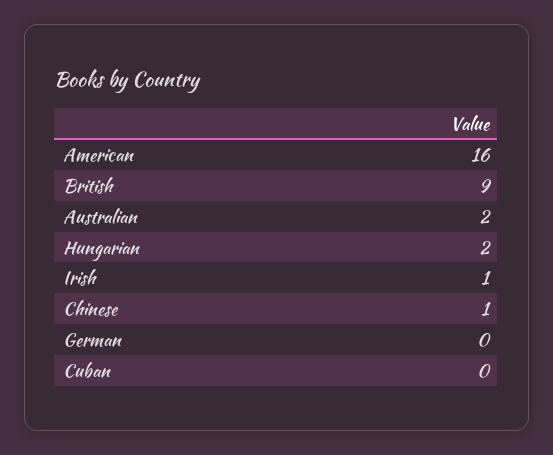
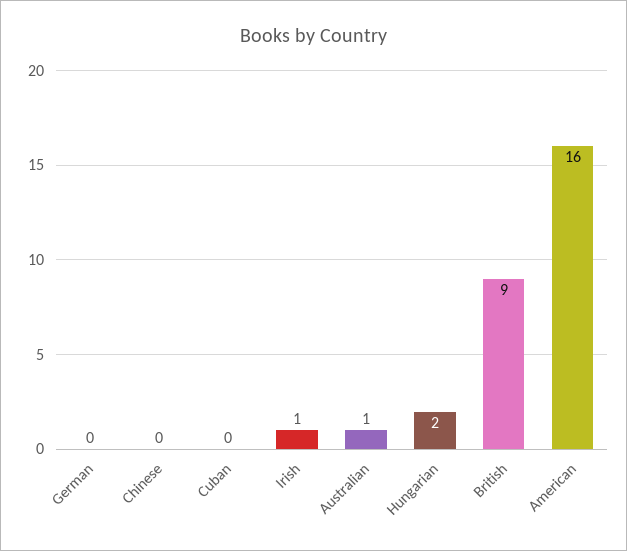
  {
    "American": 16,
    "British": 9,
-   "Australian": 2,
+   "Australian": 1,
    "Hungarian": 2,
    "Irish": 1,
-   "Chinese": 1,
+   "Chinese": 0,
    "German": 0,
    "Cuban": 0
  }

